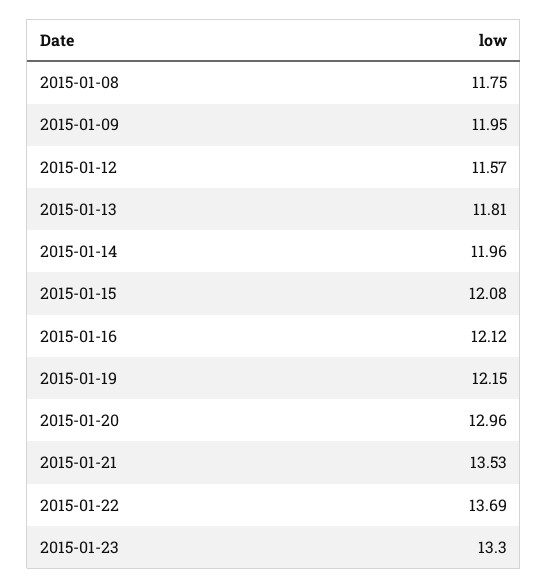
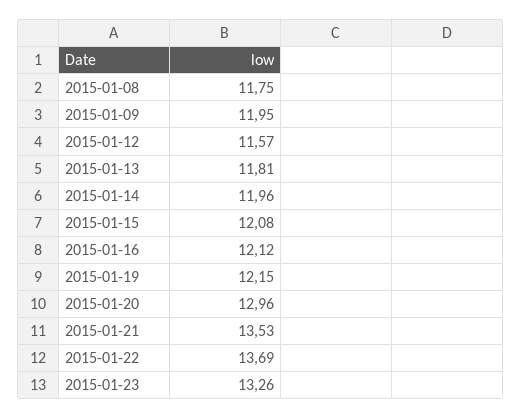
  {
    "2015-01-08": 11.75,
    "2015-01-09": 11.95,
    "2015-01-12": 11.57,
    "2015-01-13": 11.81,
    "2015-01-14": 11.96,
    "2015-01-15": 12.08,
    "2015-01-16": 12.12,
    "2015-01-19": 12.15,
    "2015-01-20": 12.96,
    "2015-01-21": 13.53,
    "2015-01-22": 13.69,
-   "2015-01-23": 13.3
+   "2015-01-23": 13.26
  }

